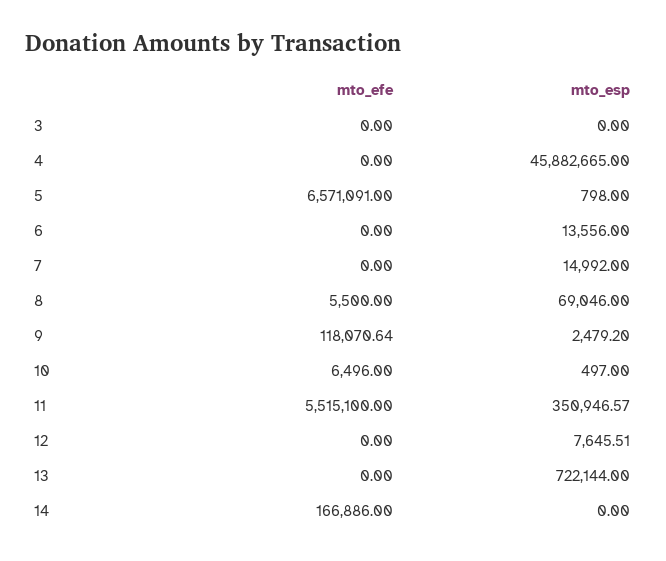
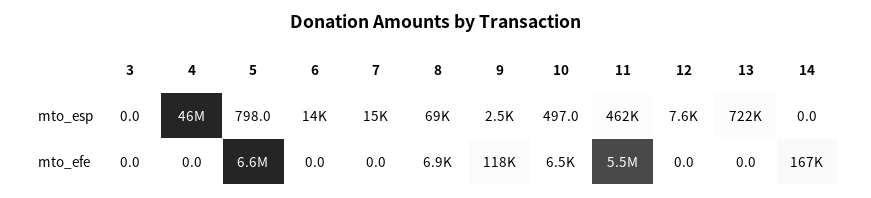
  {
    "mto_efe": {
      "3": 0,
      "4": 0,
      "5": 6571091,
      "6": 0,
      "7": 0,
-     "8": 5500,
+     "8": 6900,
      "9": 118070.64,
      "10": 6496,
      "11": 5515100,
      "12": 0,
      "13": 0,
      "14": 166886
    },
    "mto_esp": {
      "3": 0,
      "4": 45882665,
      "5": 798,
      "6": 13556,
      "7": 14992,
      "8": 69046,
      "9": 2479.2,
      "10": 497,
-     "11": 350946.57,
+     "11": 462000,
      "12": 7645.51,
      "13": 722144,
      "14": 0
    }
  }

